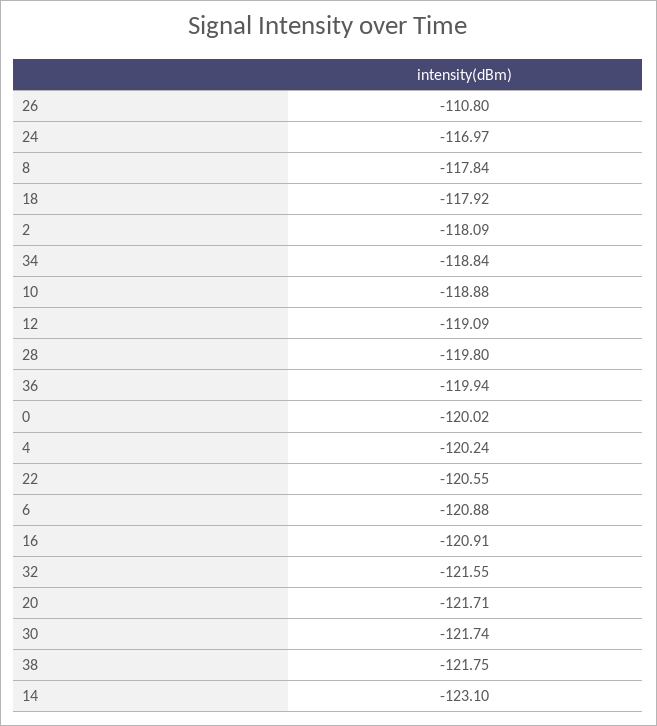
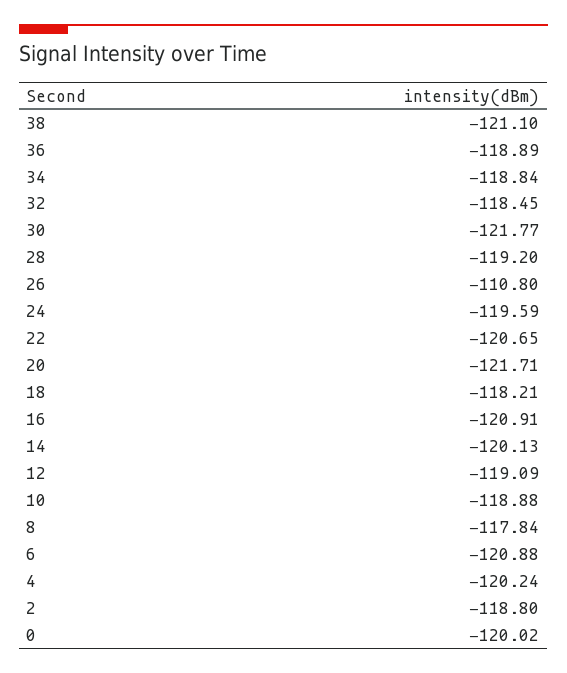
  {
    "26": -110.8,
-   "24": -116.97,
+   "24": -119.59,
    "8": -117.84,
-   "18": -117.92,
+   "18": -118.21,
-   "2": -118.09,
+   "2": -118.8,
    "34": -118.84,
    "10": -118.88,
    "12": -119.09,
-   "28": -119.8,
+   "28": -119.2,
-   "36": -119.94,
+   "36": -118.89,
    "0": -120.02,
    "4": -120.24,
-   "22": -120.55,
+   "22": -120.65,
    "6": -120.88,
    "16": -120.91,
-   "32": -121.55,
+   "32": -118.45,
    "20": -121.71,
-   "30": -121.74,
+   "30": -121.77,
-   "38": -121.75,
+   "38": -121.1,
-   "14": -123.1
+   "14": -120.13
  }

